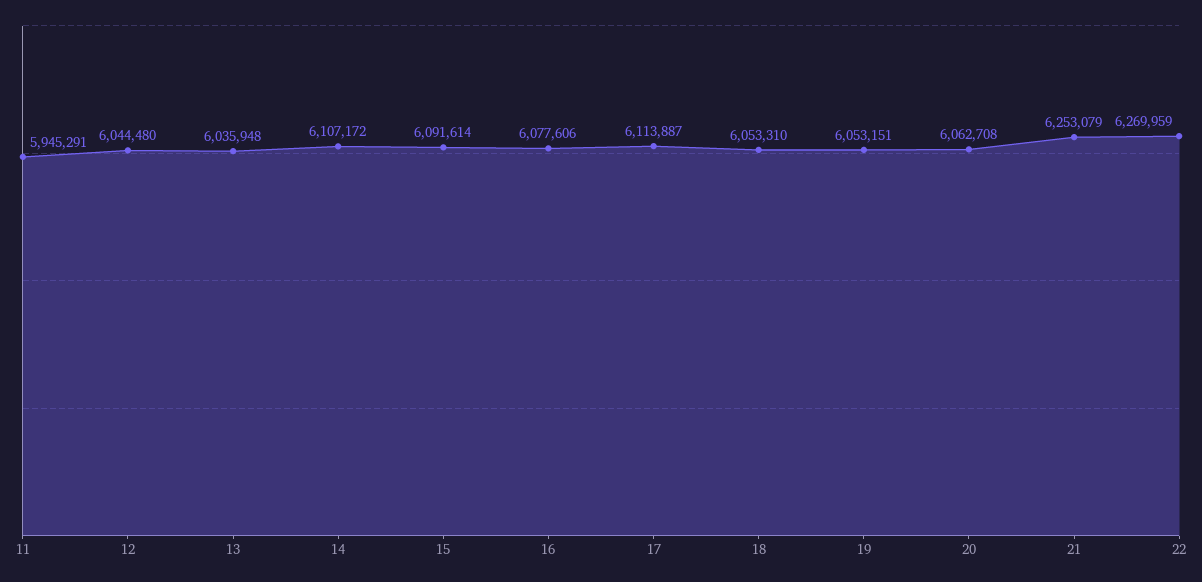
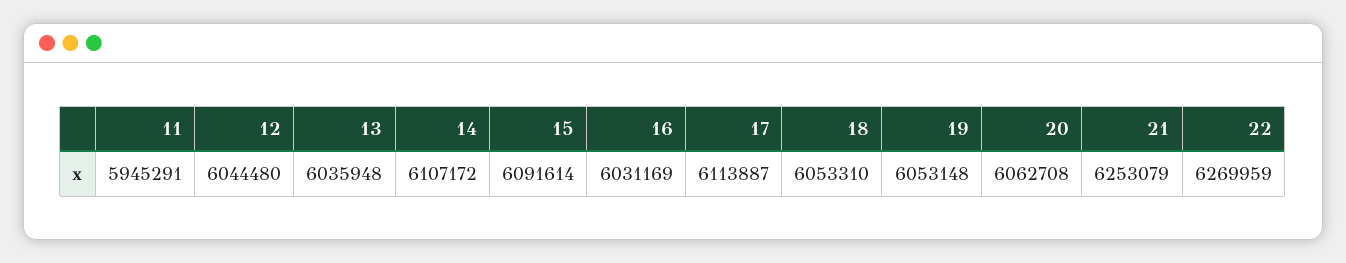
  {
    "11": 5945291,
    "12": 6044480,
    "13": 6035948,
    "14": 6107172,
    "15": 6091614,
-   "16": 6077606,
+   "16": 6031169,
    "17": 6113887,
    "18": 6053310,
-   "19": 6053151,
+   "19": 6053148,
    "20": 6062708,
    "21": 6253079,
    "22": 6269959
  }

